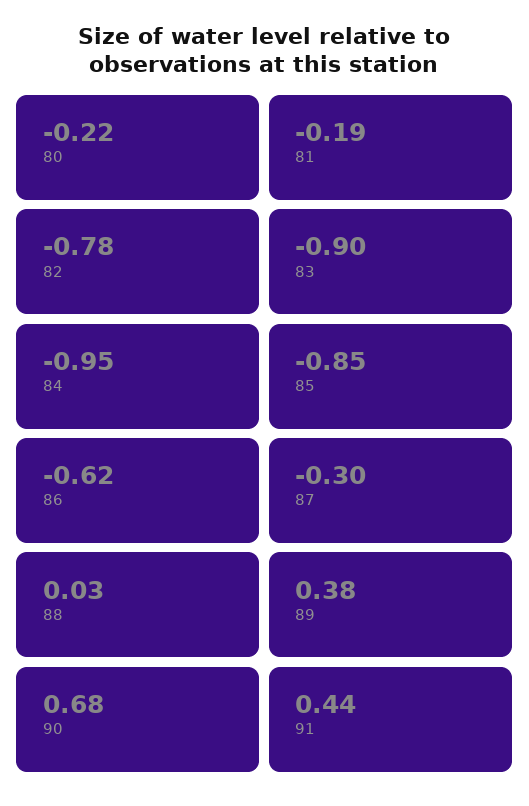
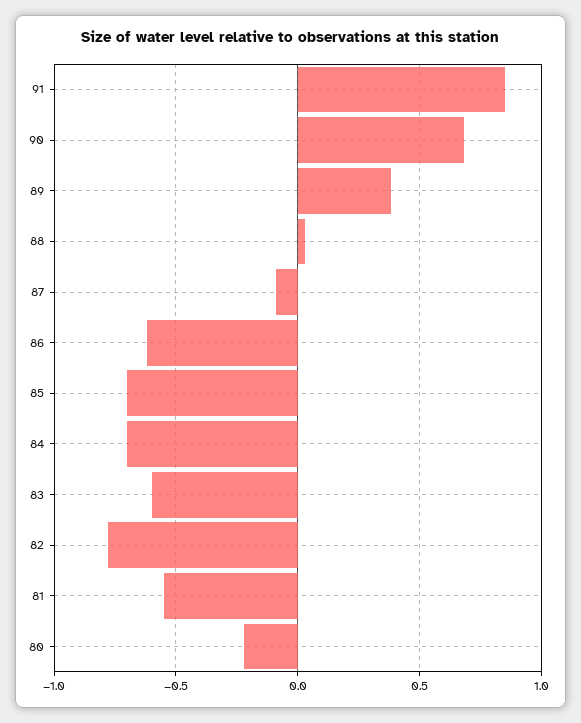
  {
    "80": -0.22,
-   "81": -0.19,
+   "81": -0.55,
    "82": -0.78,
-   "83": -0.9,
+   "83": -0.6,
-   "84": -0.95,
+   "84": -0.7,
-   "85": -0.85,
+   "85": -0.7,
    "86": -0.62,
-   "87": -0.3,
+   "87": -0.1,
    "88": 0.03,
    "89": 0.38,
    "90": 0.68,
-   "91": 0.44
+   "91": 0.85
  }

